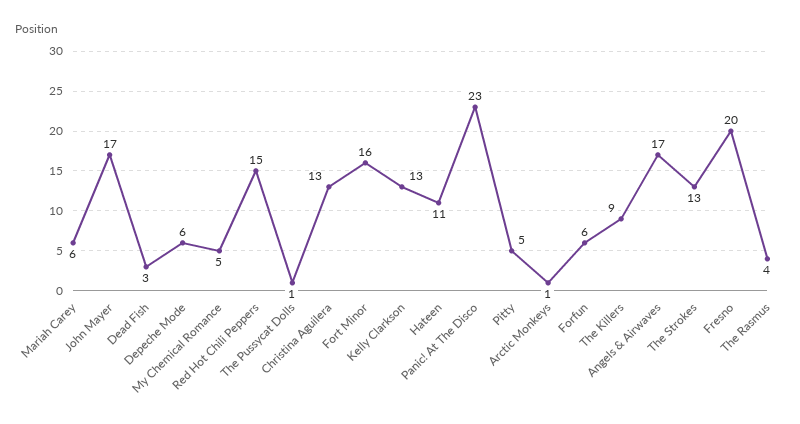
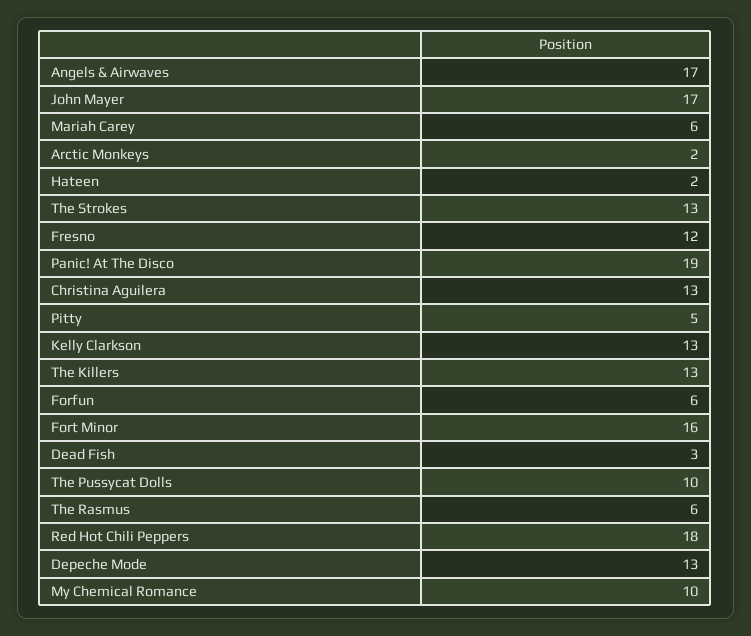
  {
    "Mariah Carey": 6,
    "John Mayer": 17,
    "Dead Fish": 3,
-   "Depeche Mode": 6,
+   "Depeche Mode": 13,
-   "My Chemical Romance": 5,
+   "My Chemical Romance": 10,
-   "Red Hot Chili Peppers": 15,
+   "Red Hot Chili Peppers": 18,
-   "The Pussycat Dolls": 1,
+   "The Pussycat Dolls": 10,
    "Christina Aguilera": 13,
    "Fort Minor": 16,
    "Kelly Clarkson": 13,
-   "Hateen": 11,
+   "Hateen": 2,
-   "Panic! At The Disco": 23,
+   "Panic! At The Disco": 19,
    "Pitty": 5,
-   "Arctic Monkeys": 1,
+   "Arctic Monkeys": 2,
    "Forfun": 6,
-   "The Killers": 9,
+   "The Killers": 13,
    "Angels & Airwaves": 17,
    "The Strokes": 13,
-   "Fresno": 20,
+   "Fresno": 12,
-   "The Rasmus": 4
+   "The Rasmus": 6
  }

